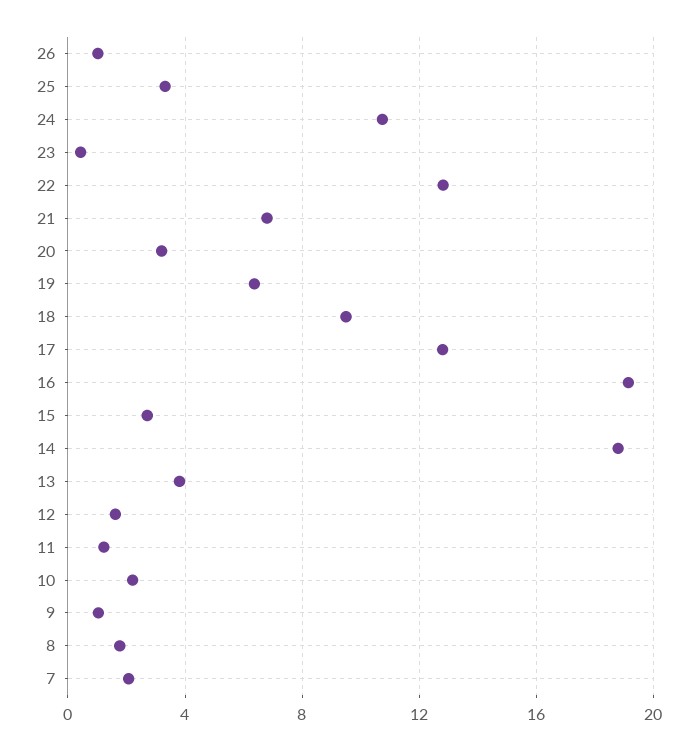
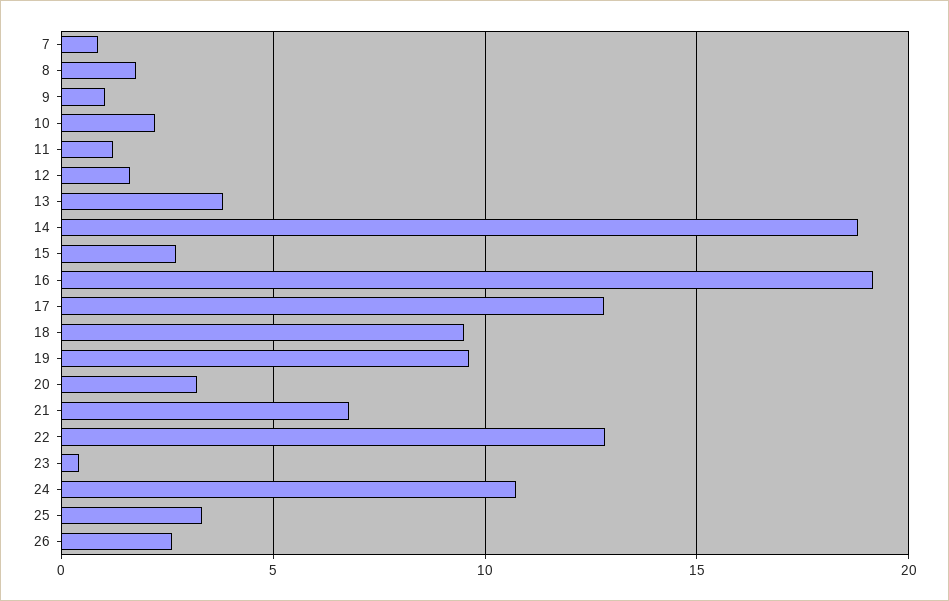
  {
-   "26": 1,
+   "26": 2.5,
    "25": 3.5,
    "24": 10.5,
    "23": 0.5,
    "22": 13,
    "21": 7,
    "20": 3,
-   "19": 6.5,
+   "19": 9.5,
    "18": 9.5,
    "17": 13,
    "16": 19,
    "15": 2.5,
    "14": 19,
    "13": 4,
    "12": 1.5,
    "11": 1,
    "10": 2,
    "9": 1,
    "8": 2,
-   "7": 2
+   "7": 1
  }

